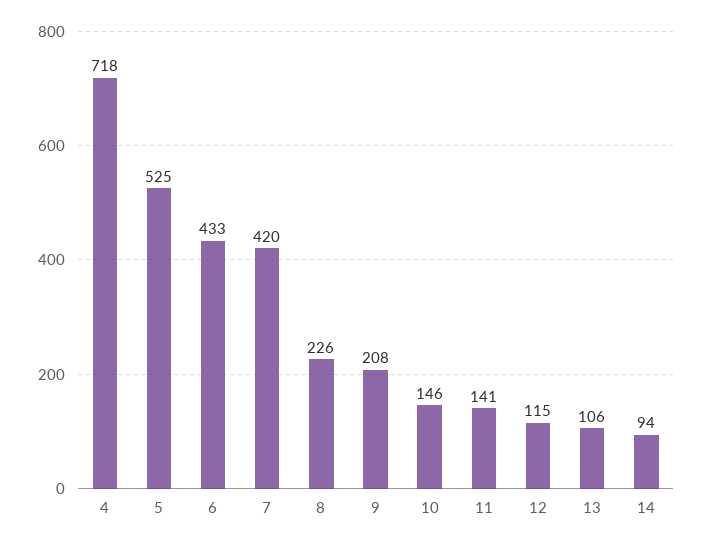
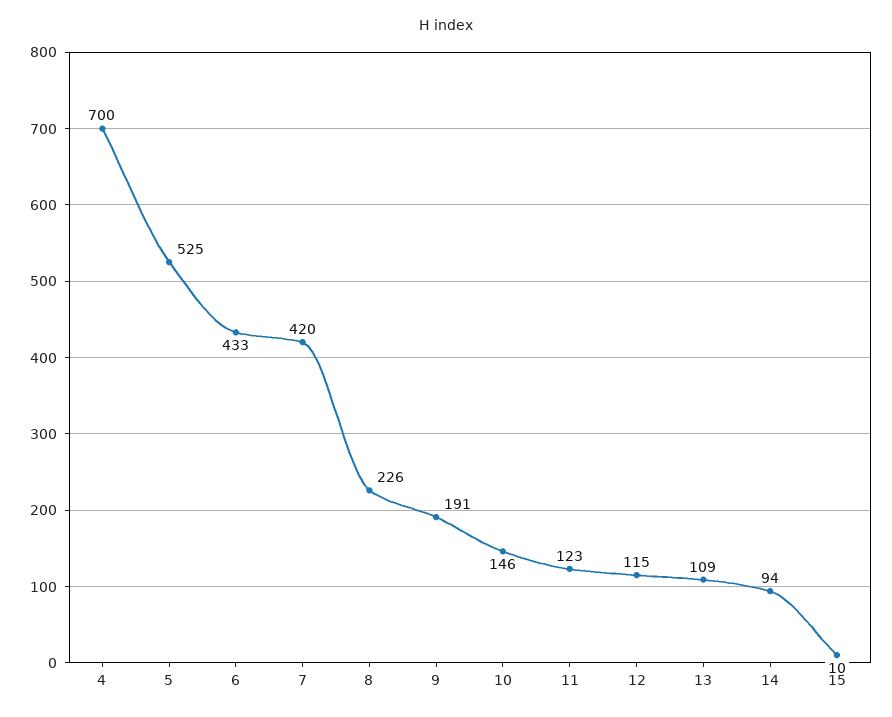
  {
-   "4": 718,
+   "4": 700,
    "5": 525,
    "6": 433,
    "7": 420,
    "8": 226,
-   "9": 208,
+   "9": 191,
    "10": 146,
-   "11": 141,
+   "11": 123,
    "12": 115,
-   "13": 106,
+   "13": 109,
-   "14": 94
+   "14": 94,
+   "15": 10
  }

